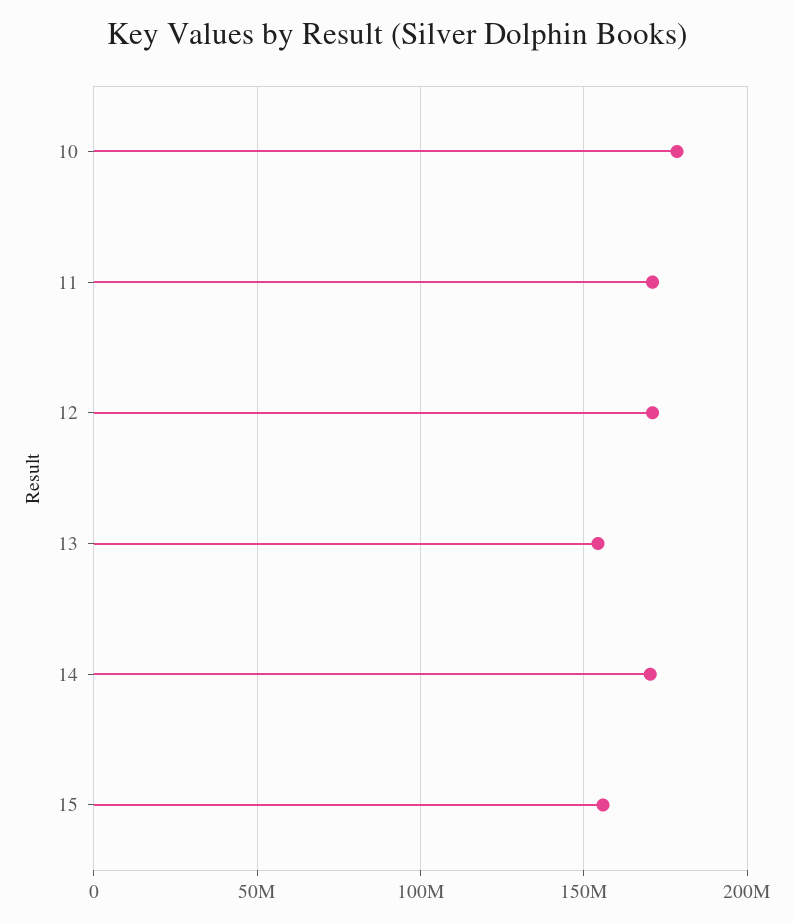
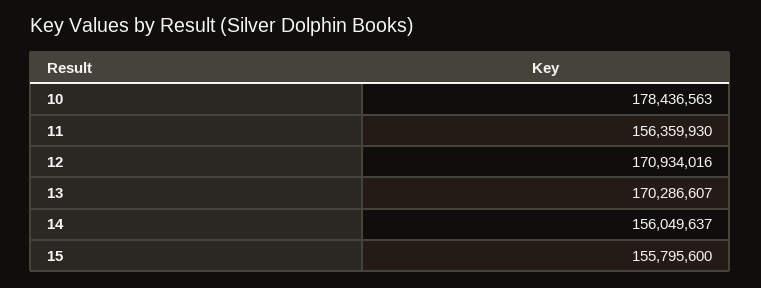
  {
    "10": 178436563,
-   "11": 170000000,
+   "11": 156359930,
    "12": 170934016,
-   "13": 155000000,
+   "13": 170286607,
-   "14": 170000000,
+   "14": 156049637,
    "15": 155795600
  }

